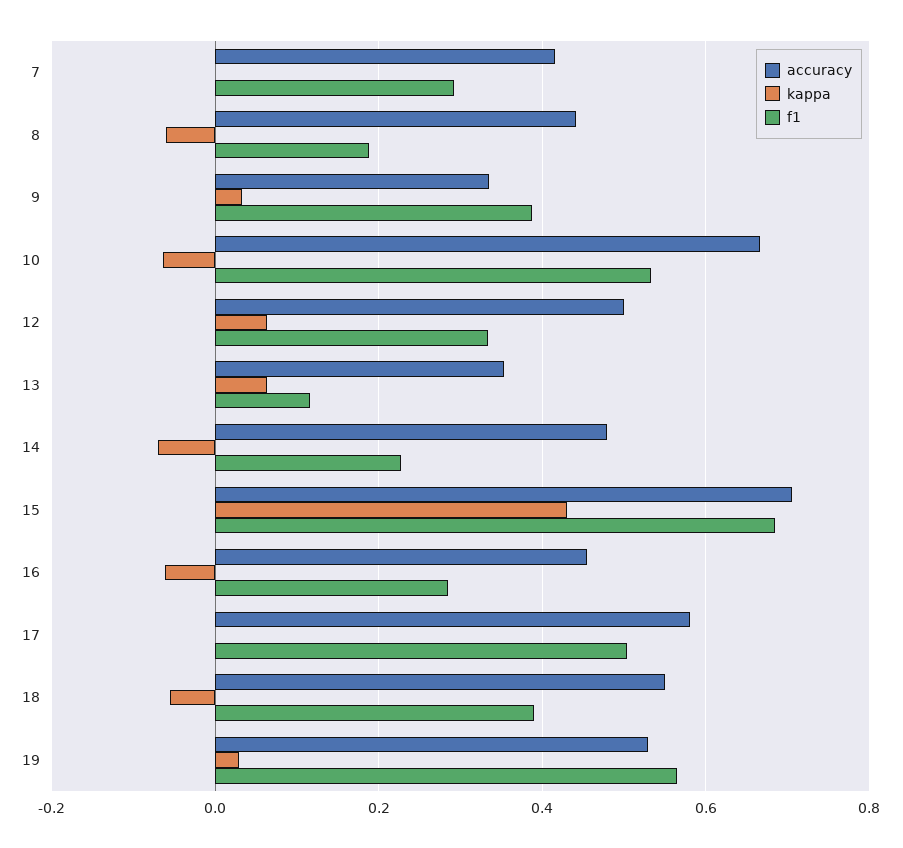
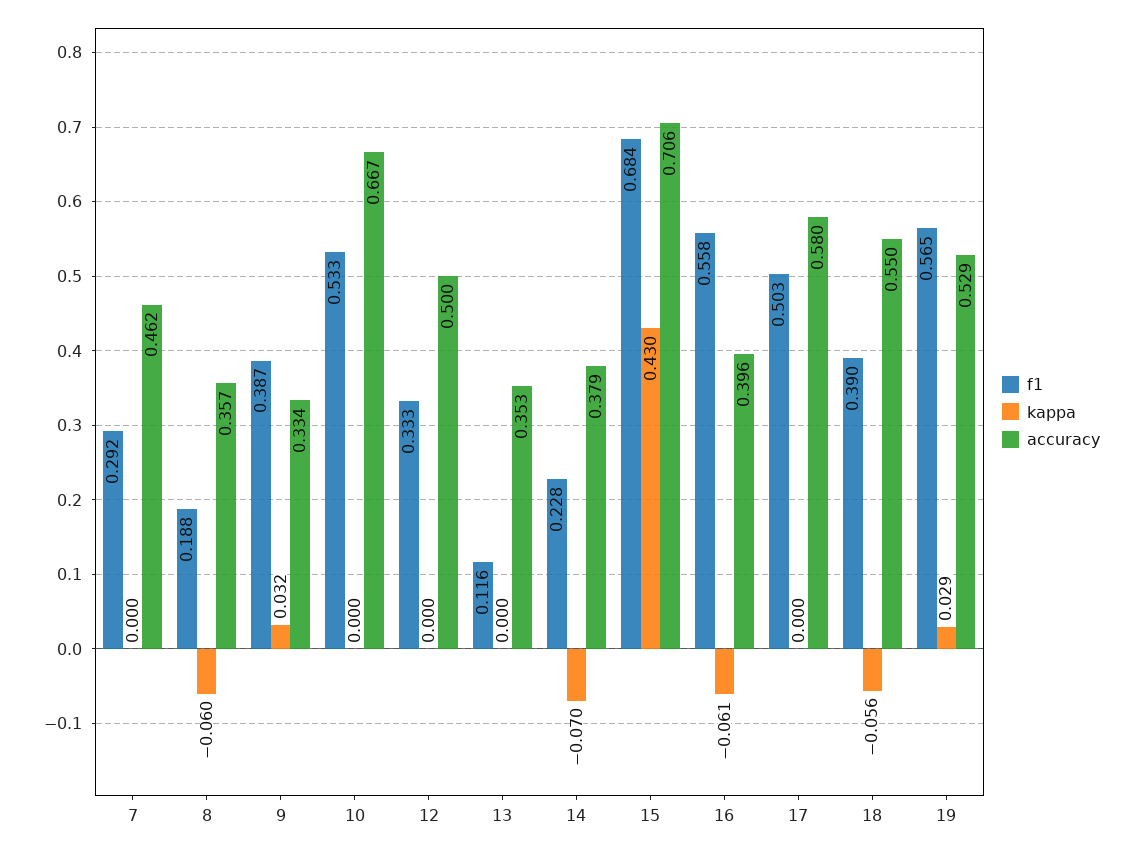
  {
    "accuracy": {
-     "7": 0.42,
+     "7": 0.462,
-     "8": 0.44,
+     "8": 0.357,
      "9": 0.334,
      "10": 0.667,
      "12": 0.5,
      "13": 0.353,
-     "14": 0.48,
+     "14": 0.379,
      "15": 0.706,
-     "16": 0.46,
+     "16": 0.396,
      "17": 0.58,
      "18": 0.55,
      "19": 0.529
    },
    "kappa": {
      "7": 0,
      "8": -0.06,
      "9": 0.032,
-     "10": -0.06,
+     "10": 0,
-     "12": 0.06,
+     "12": 0,
-     "13": 0.06,
+     "13": 0,
      "14": -0.07,
      "15": 0.43,
      "16": -0.061,
      "17": 0,
      "18": -0.056,
      "19": 0.029
    },
    "f1": {
      "7": 0.292,
      "8": 0.188,
      "9": 0.387,
      "10": 0.533,
      "12": 0.333,
      "13": 0.116,
      "14": 0.228,
      "15": 0.684,
-     "16": 0.28,
+     "16": 0.558,
      "17": 0.503,
      "18": 0.39,
      "19": 0.565
    }
  }

